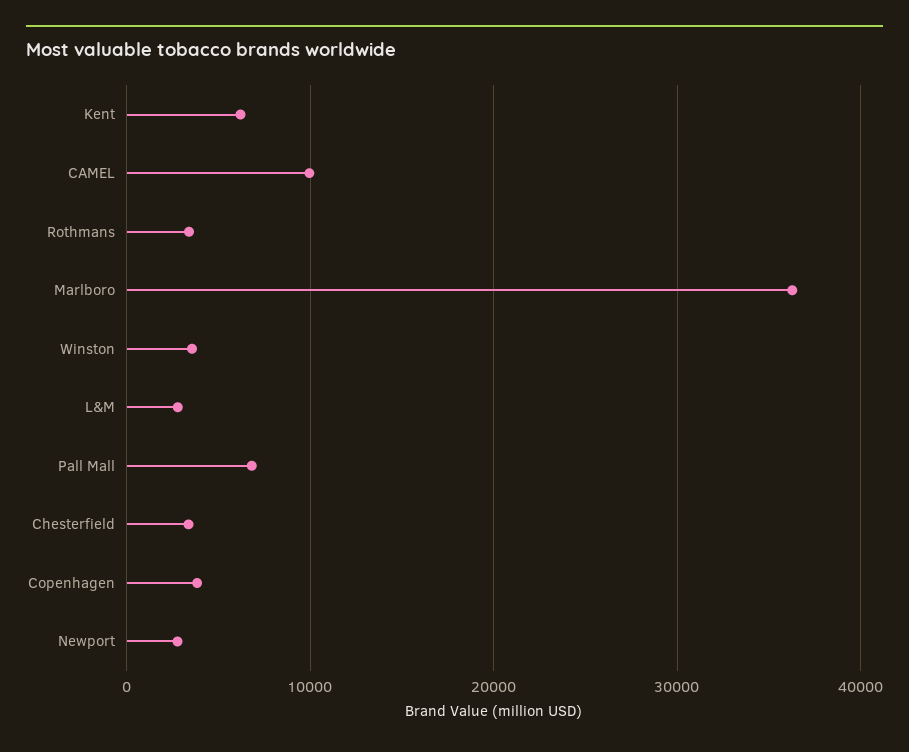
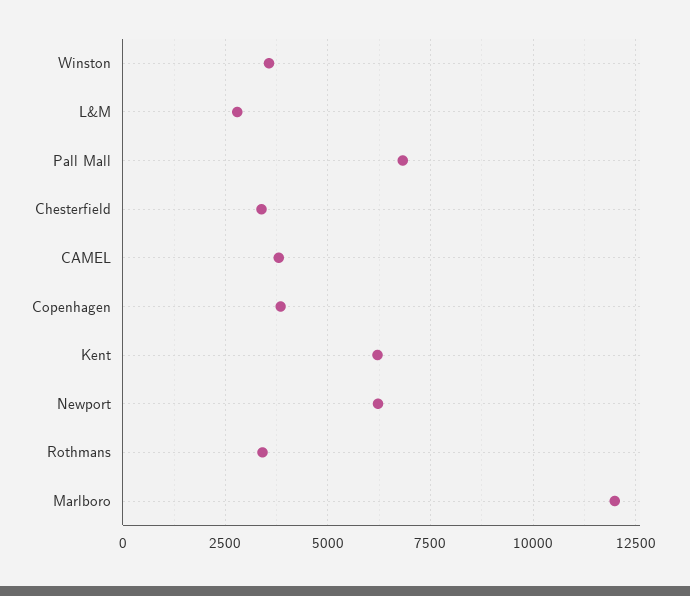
  {
    "Kent": 6250,
-   "CAMEL": 10000,
+   "CAMEL": 3750,
    "Rothmans": 3500,
-   "Marlboro": 36000,
+   "Marlboro": 12000,
    "Winston": 3500,
    "L&M": 2750,
    "Pall Mall": 6750,
    "Chesterfield": 3500,
    "Copenhagen": 3750,
-   "Newport": 3000
+   "Newport": 6250
  }

